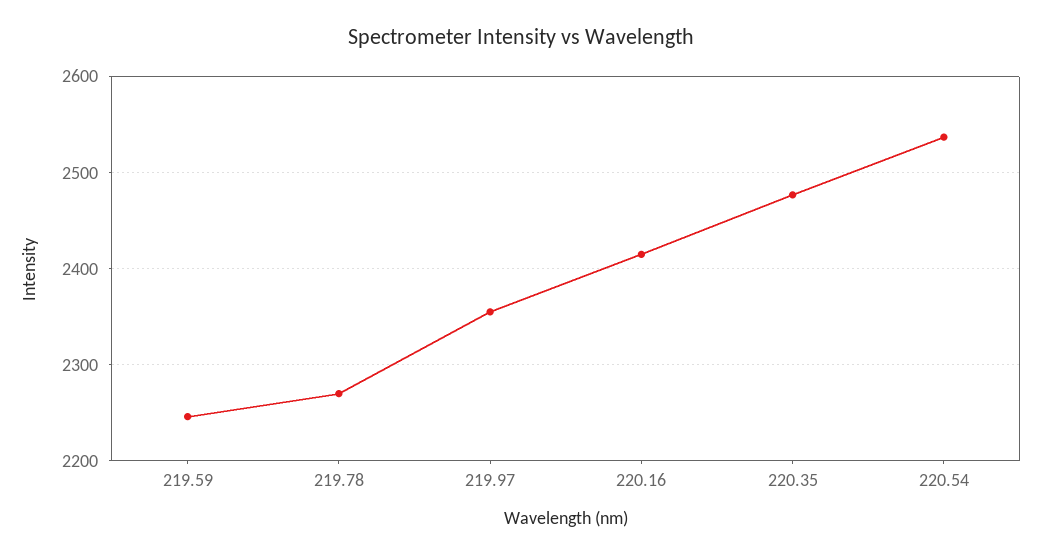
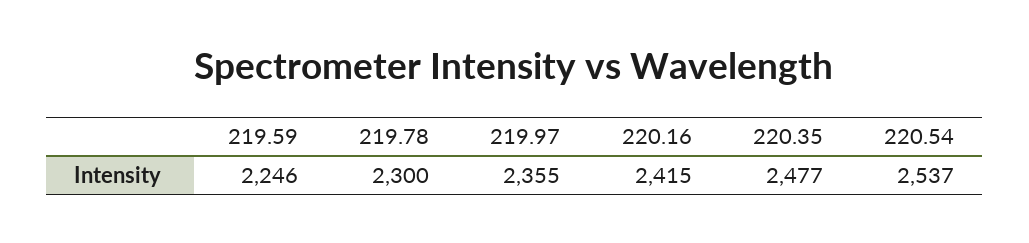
  {
    "219.59": 2246,
-   "219.78": 2270,
+   "219.78": 2300,
    "219.97": 2355,
    "220.16": 2415,
    "220.35": 2477,
    "220.54": 2537
  }

